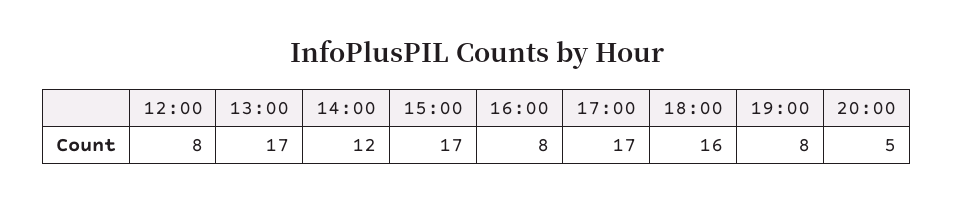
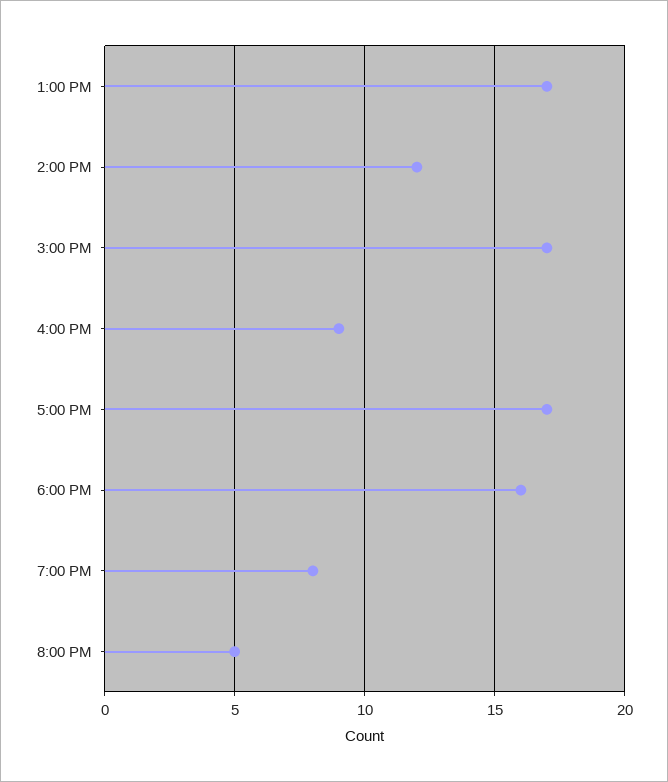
  {
-   "12:00": 8,
    "13:00": 17,
    "14:00": 12,
    "15:00": 17,
-   "16:00": 8,
+   "16:00": 9,
    "17:00": 17,
    "18:00": 16,
    "19:00": 8,
    "20:00": 5
  }

